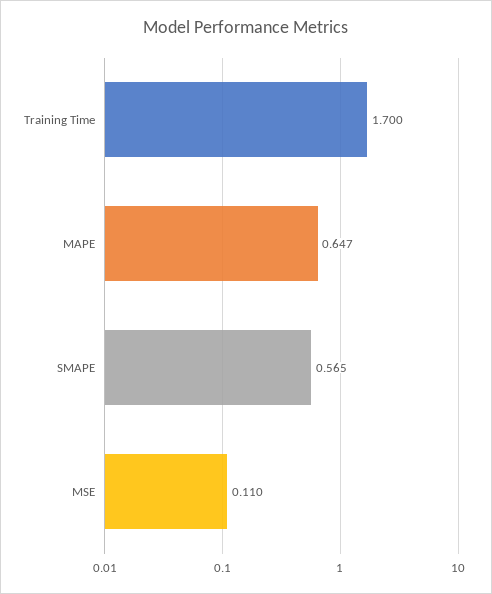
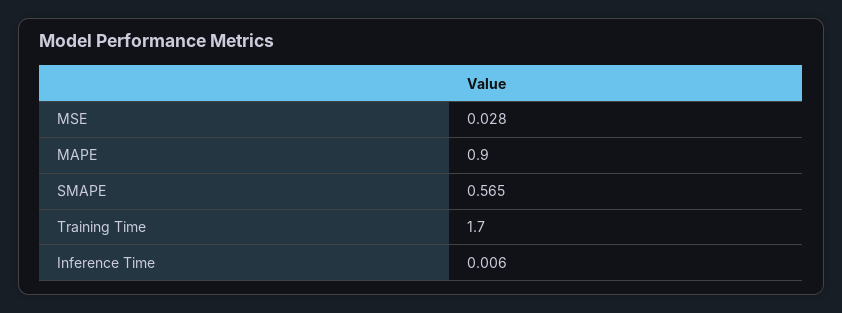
  {
    "Training Time": 1.7,
-   "MAPE": 0.647,
+   "MAPE": 0.9,
    "SMAPE": 0.565,
-   "MSE": 0.11
+   "MSE": 0.028,
+   "Inference Time": 0.006
  }

